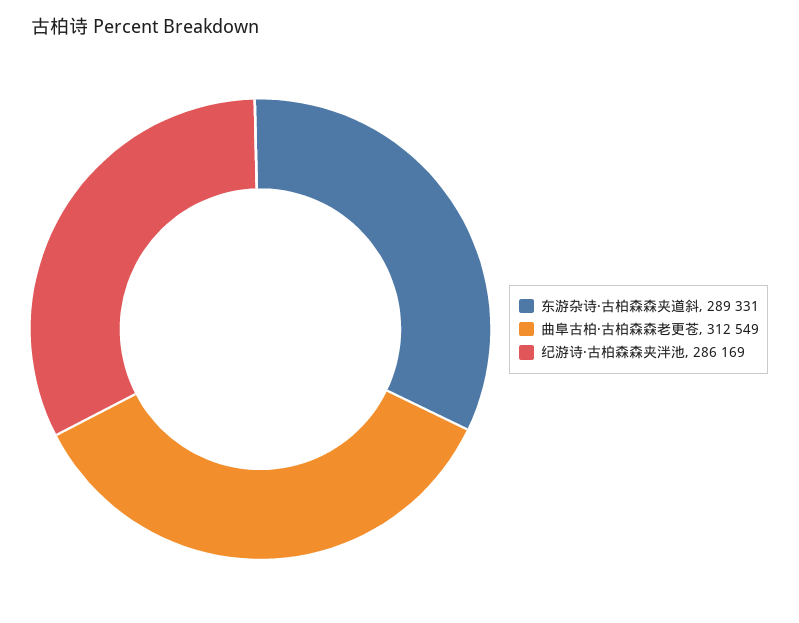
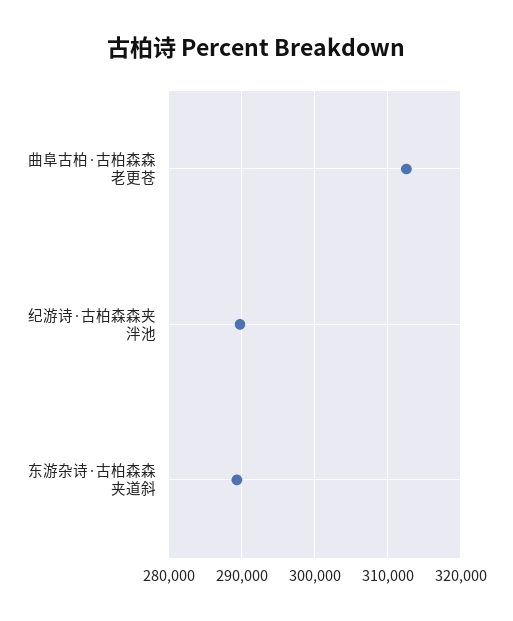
  {
    "东游杂诗·古柏森森夹道斜": 289331,
    "曲阜古柏·古柏森森老更苍": 312549,
-   "纪游诗·古柏森森夹泮池": 286169
+   "纪游诗·古柏森森夹泮池": 290000
  }

